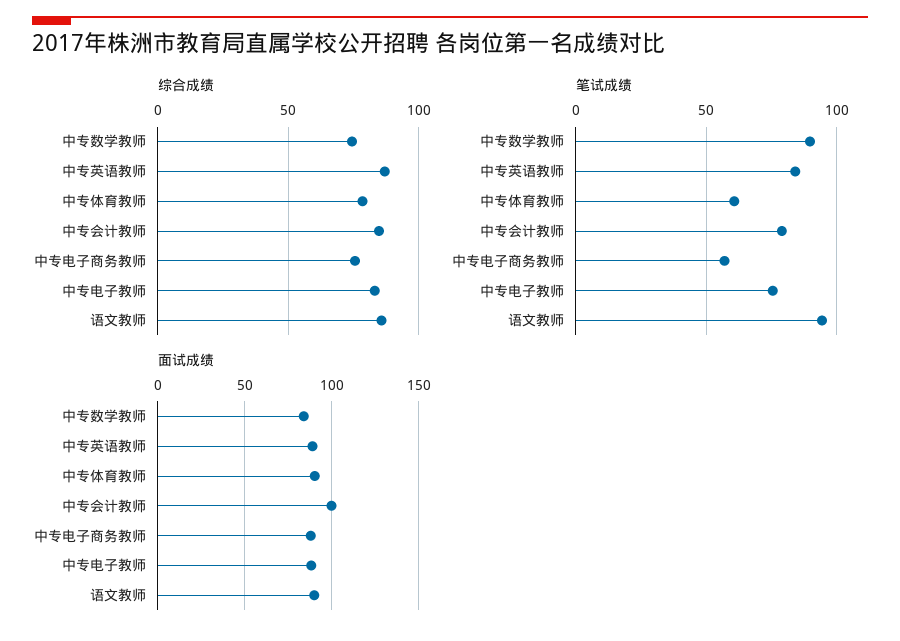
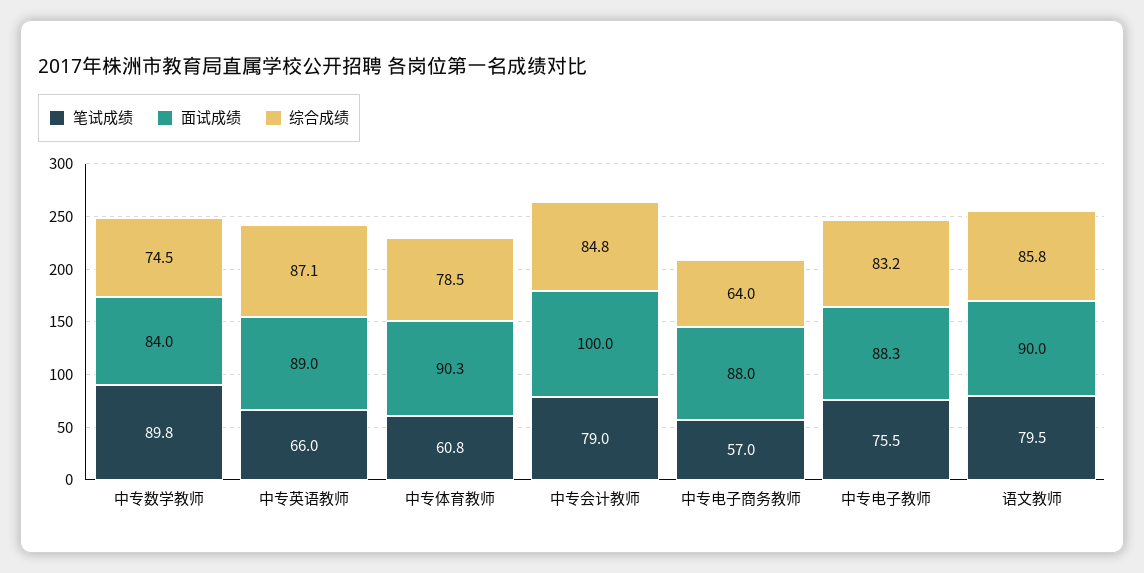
  {
    "综合成绩": {
      "中专数学教师": 74.5,
      "中专英语教师": 87.1,
      "中专体育教师": 78.5,
      "中专会计教师": 84.8,
-     "中专电子商务教师": 75,
+     "中专电子商务教师": 64,
      "中专电子教师": 83.2,
      "语文教师": 85.8
    },
    "笔试成绩": {
      "中专数学教师": 89.8,
-     "中专英语教师": 85,
+     "中专英语教师": 66,
      "中专体育教师": 60.8,
      "中专会计教师": 79,
      "中专电子商务教师": 57,
      "中专电子教师": 75.5,
-     "语文教师": 95
+     "语文教师": 79.5
    },
    "面试成绩": {
      "中专数学教师": 84,
      "中专英语教师": 89,
      "中专体育教师": 90.3,
      "中专会计教师": 100,
      "中专电子商务教师": 88,
      "中专电子教师": 88.3,
      "语文教师": 90
    }
  }

